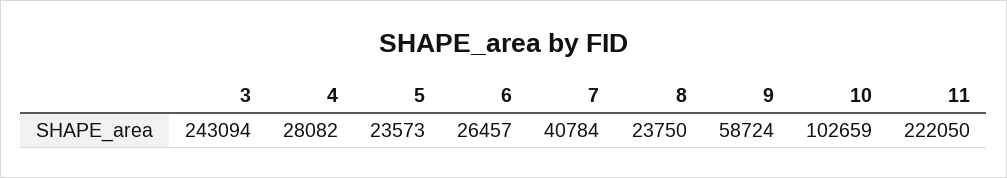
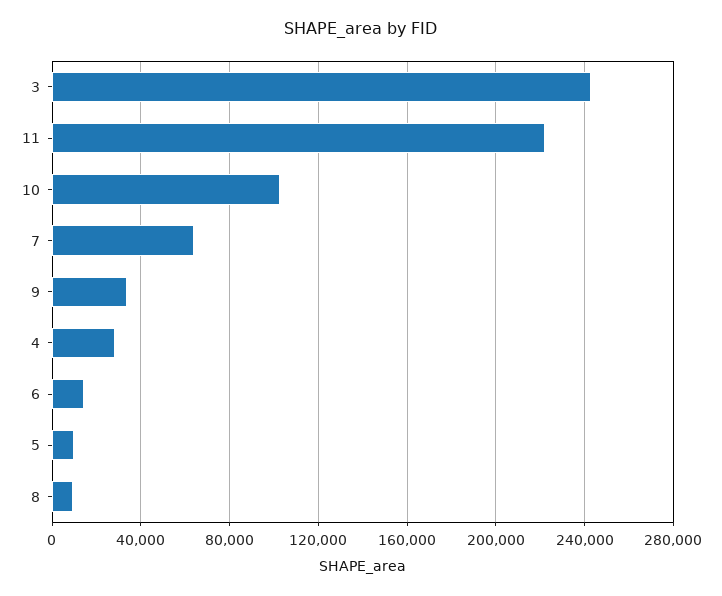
  {
    "3": 243094,
    "4": 28082,
-   "5": 23573,
+   "5": 10000,
-   "6": 26457,
+   "6": 15000,
-   "7": 40784,
+   "7": 65000,
-   "8": 23750,
+   "8": 10000,
-   "9": 58724,
+   "9": 35000,
    "10": 102659,
    "11": 222050
  }

